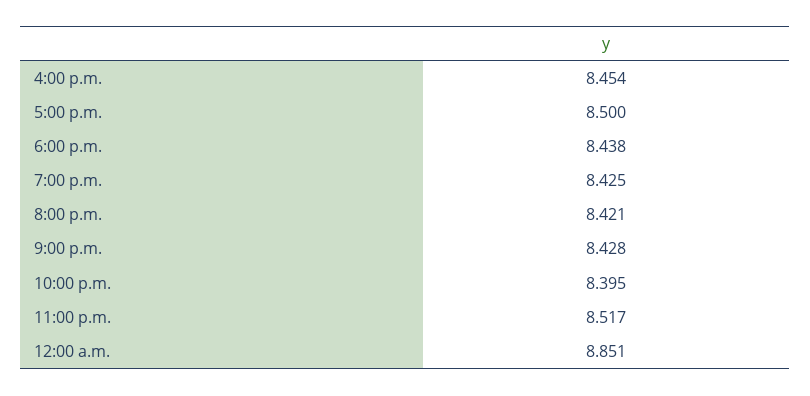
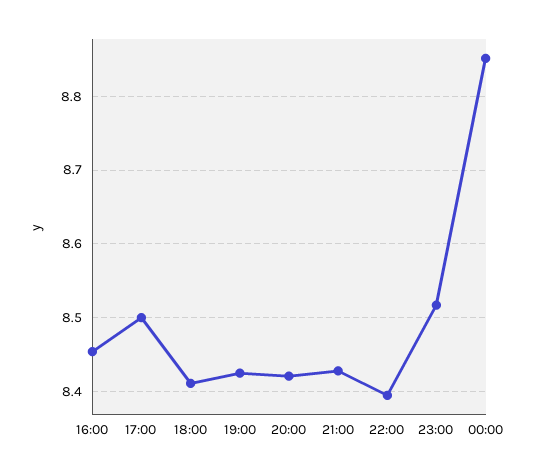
  {
    "4:00 p.m.": 8.454,
    "5:00 p.m.": 8.5,
-   "6:00 p.m.": 8.438,
+   "6:00 p.m.": 8.41,
    "7:00 p.m.": 8.425,
    "8:00 p.m.": 8.421,
    "9:00 p.m.": 8.428,
    "10:00 p.m.": 8.395,
    "11:00 p.m.": 8.517,
    "12:00 a.m.": 8.851
  }

